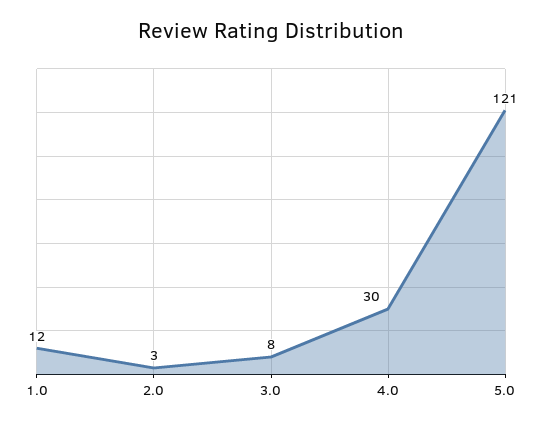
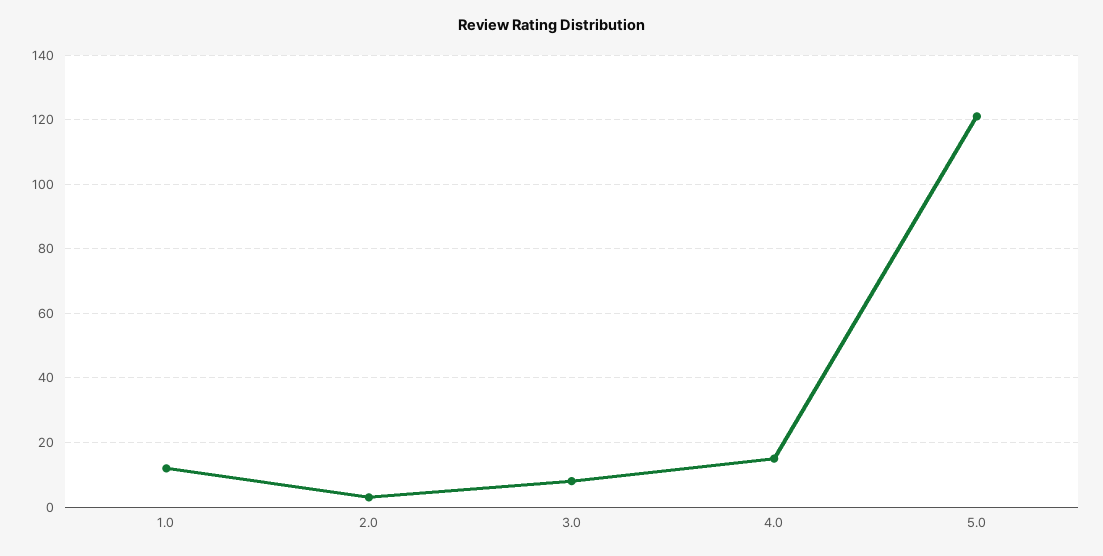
  {
    "1.0": 12,
    "2.0": 3,
    "3.0": 8,
-   "4.0": 30,
+   "4.0": 15,
    "5.0": 121
  }

